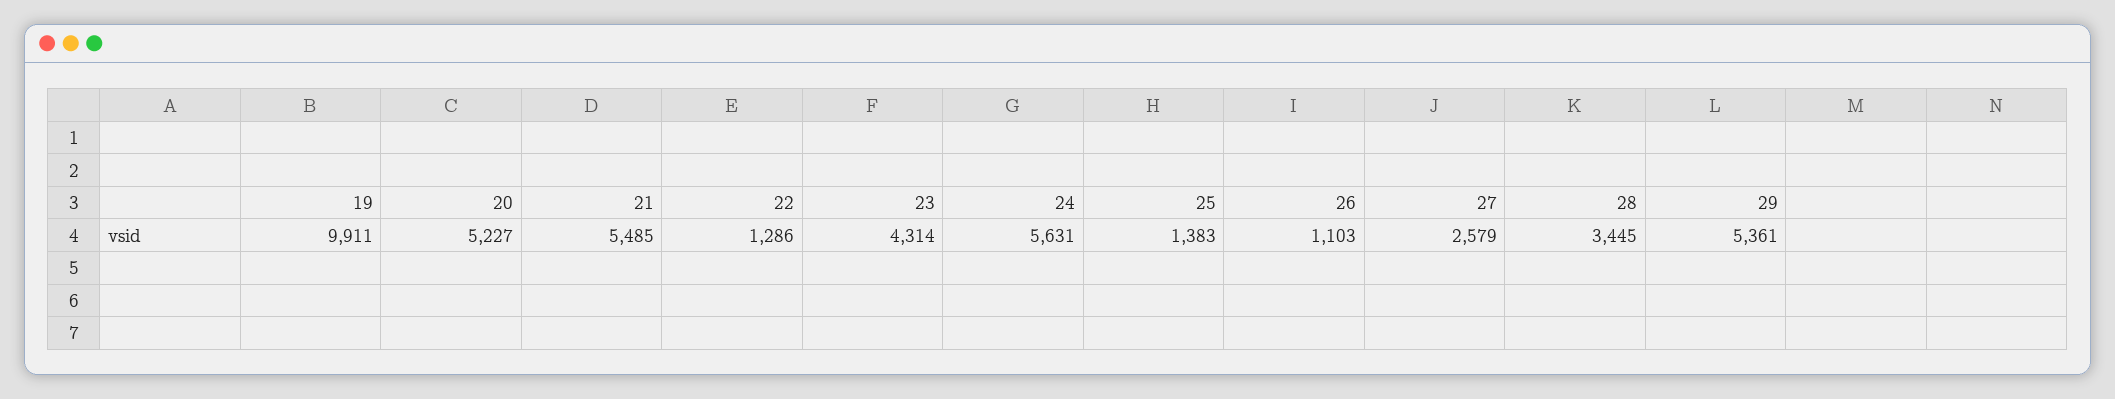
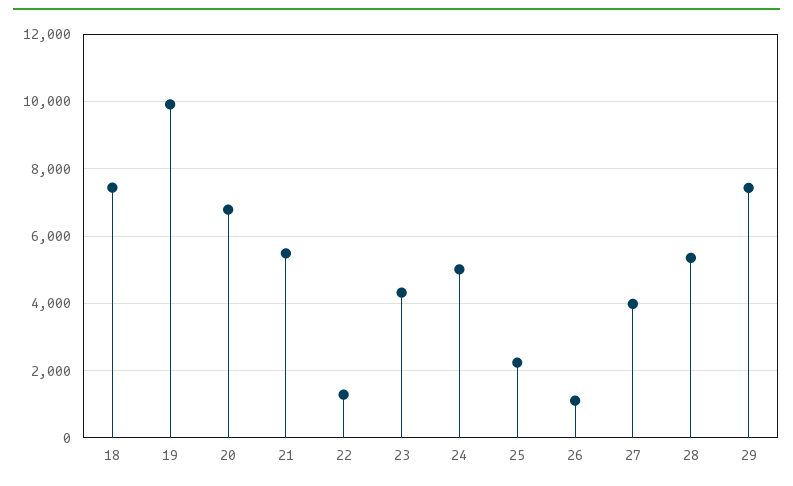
  {
    "19": 9911,
-   "20": 5227,
+   "20": 6800,
    "21": 5485,
    "22": 1286,
    "23": 4314,
-   "24": 5631,
+   "24": 5000,
-   "25": 1383,
+   "25": 2200,
    "26": 1103,
-   "27": 2579,
+   "27": 4000,
-   "28": 3445,
+   "28": 5400,
-   "29": 5361
+   "29": 7400,
+   "18": 7400
  }

